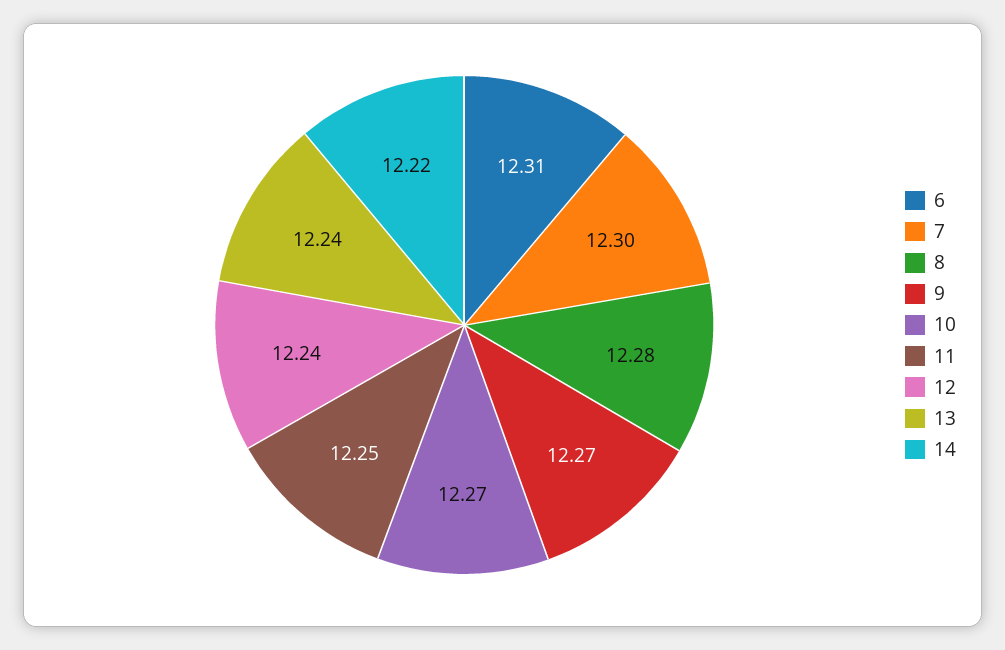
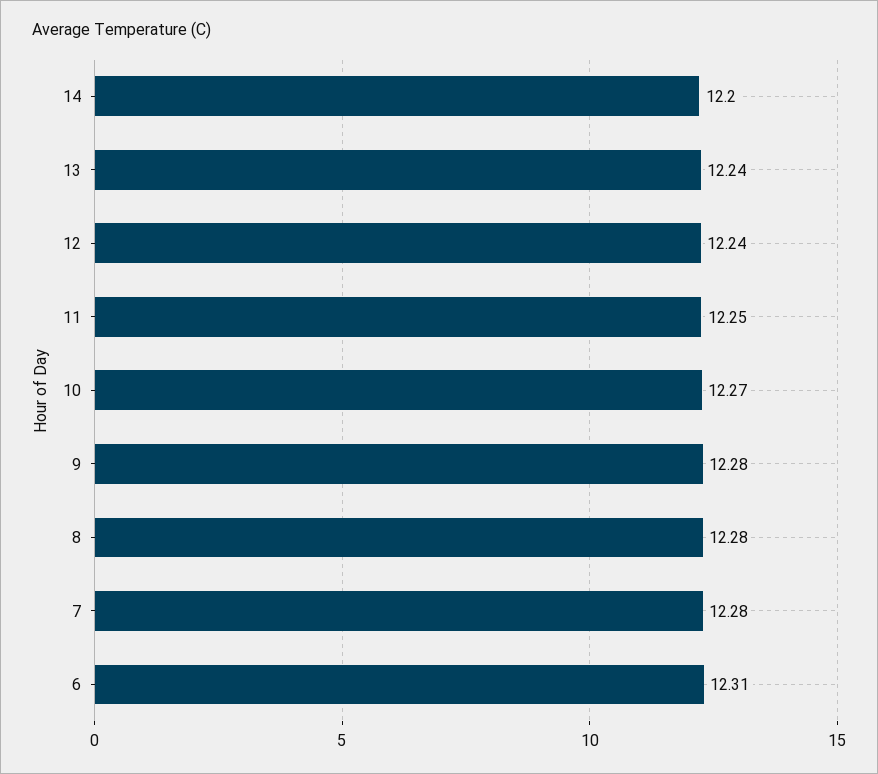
  {
    "6": 12.31,
-   "7": 12.3,
+   "7": 12.28,
    "8": 12.28,
-   "9": 12.27,
+   "9": 12.28,
    "10": 12.27,
    "11": 12.25,
    "12": 12.24,
    "13": 12.24,
-   "14": 12.22
+   "14": 12.2
  }

